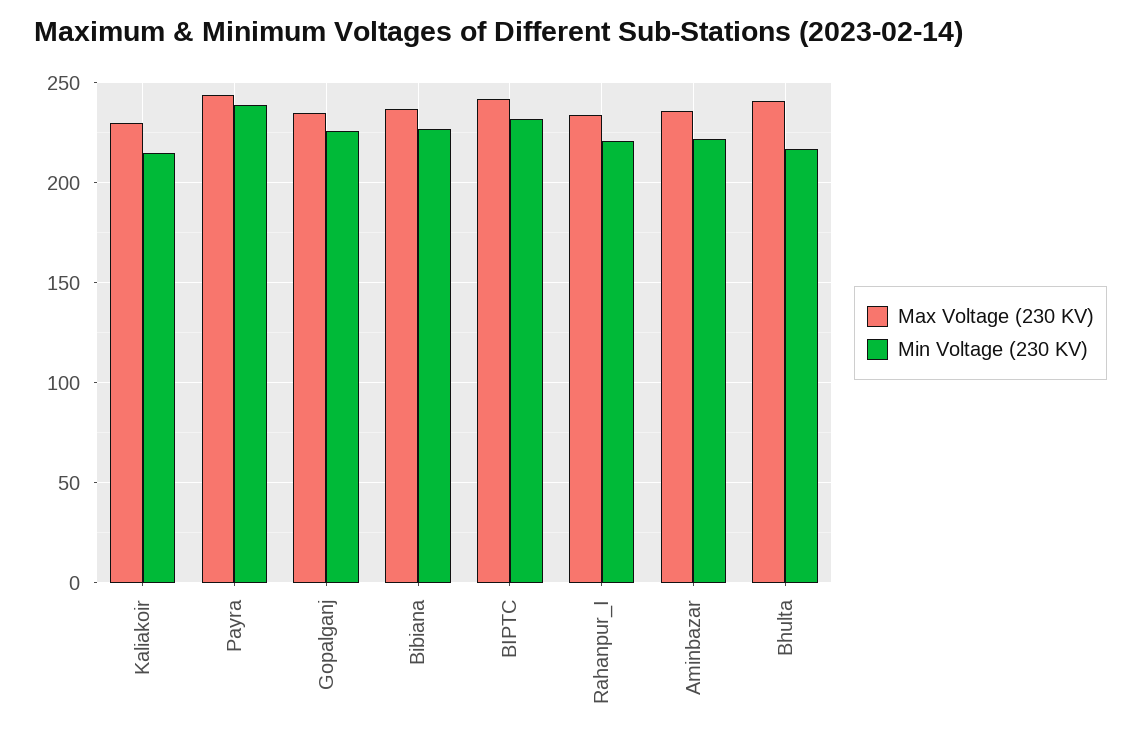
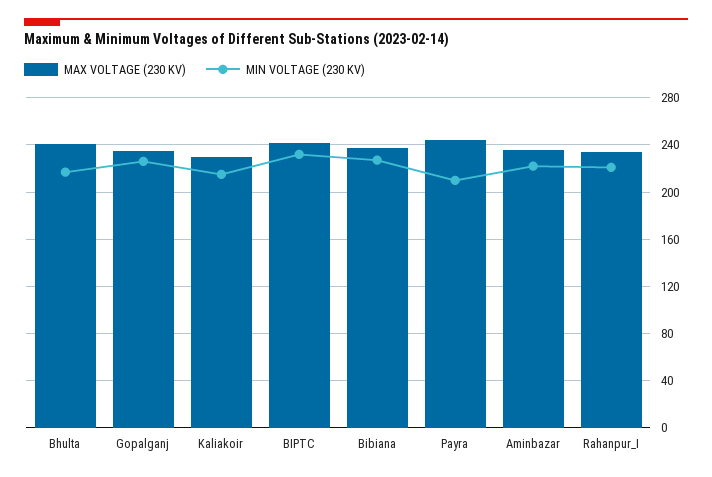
  {
    "Max Voltage (230 KV)": {
      "Kaliakoir": 230,
      "Payra": 245,
      "Gopalganj": 235,
      "Bibiana": 235,
      "BIPTC": 240,
      "Rahanpur_I": 235,
      "Aminbazar": 235,
      "Bhulta": 240
    },
    "Min Voltage (230 KV)": {
      "Kaliakoir": 215,
-     "Payra": 240,
+     "Payra": 210,
      "Gopalganj": 225,
      "Bibiana": 225,
      "BIPTC": 230,
      "Rahanpur_I": 220,
      "Aminbazar": 220,
      "Bhulta": 215
    }
  }

